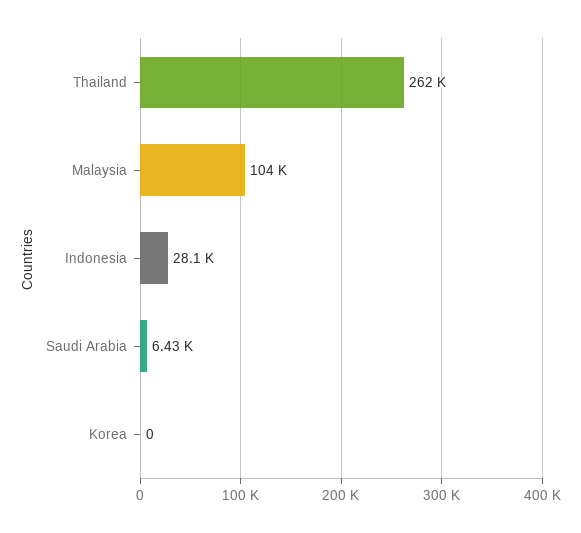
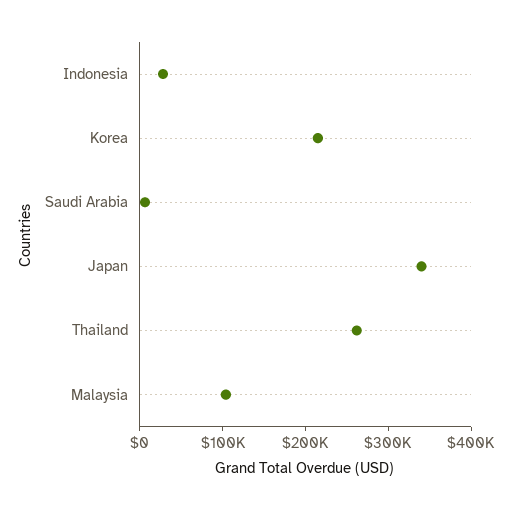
  {
    "Thailand": 262000,
    "Malaysia": 104000,
    "Indonesia": 28100,
    "Saudi Arabia": 6430,
-   "Korea": 0
+   "Korea": 220000,
+   "Japan": 340000
  }

